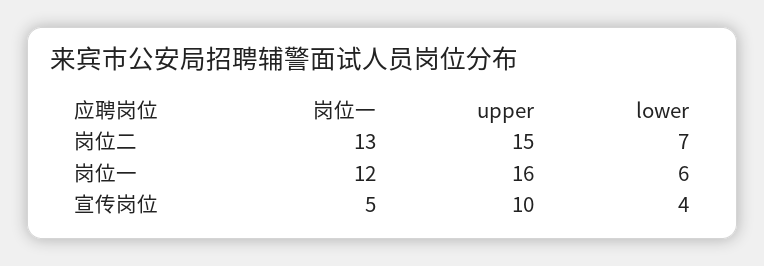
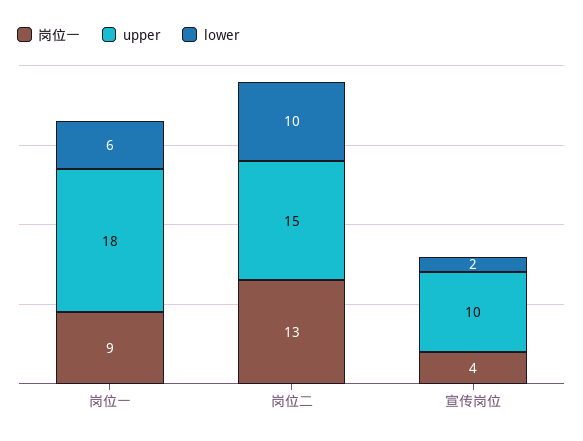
  {
    "岗位一": {
      "岗位二": 13,
-     "岗位一": 12,
+     "岗位一": 9,
-     "宣传岗位": 5
+     "宣传岗位": 4
    },
    "upper": {
      "岗位二": 15,
-     "岗位一": 16,
+     "岗位一": 18,
      "宣传岗位": 10
    },
    "lower": {
-     "岗位二": 7,
+     "岗位二": 10,
      "岗位一": 6,
-     "宣传岗位": 4
+     "宣传岗位": 2
    }
  }

